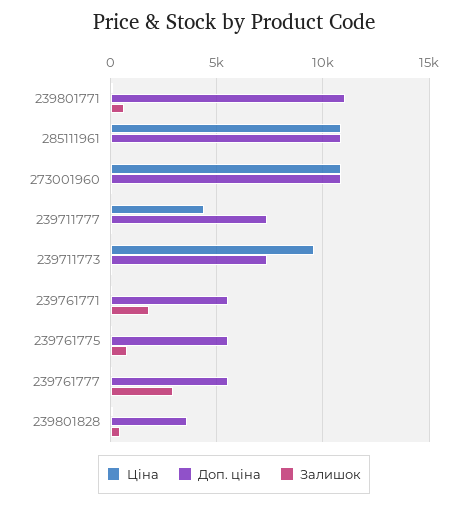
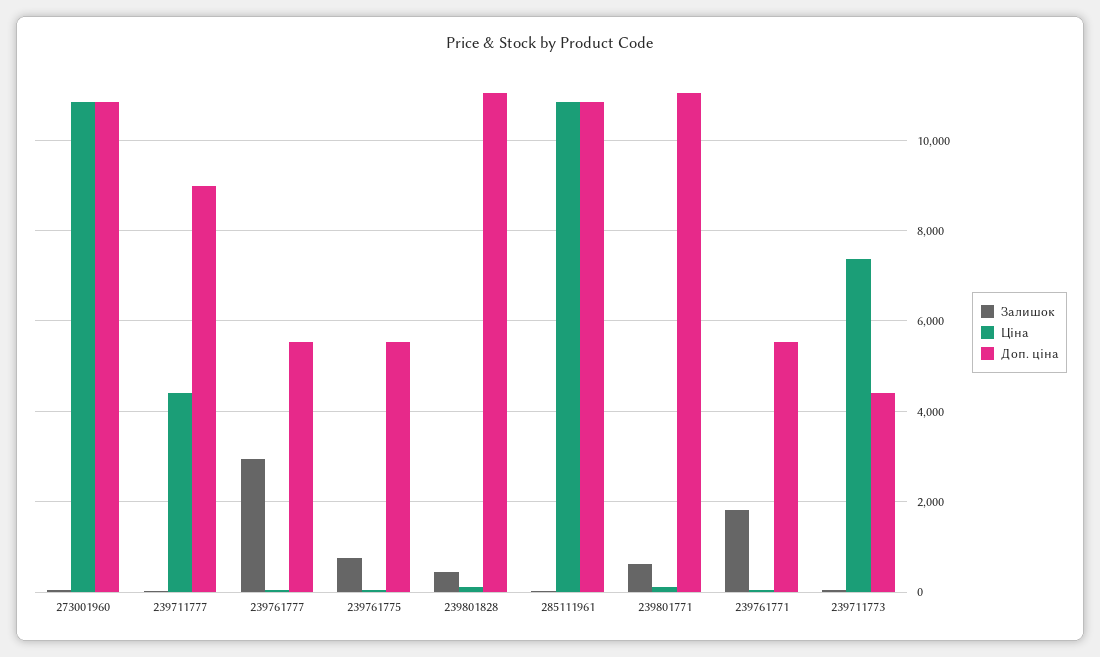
  {
    "Ціна": {
      "239801771": 200,
      "285111961": 10800,
      "273001960": 10800,
      "239711777": 4400,
-     "239711773": 9500,
+     "239711773": 7400,
      "239761771": 0,
      "239761775": 0,
      "239761777": 0,
      "239801828": 200
    },
    "Доп. ціна": {
      "239801771": 11000,
      "285111961": 10800,
      "273001960": 10800,
-     "239711777": 7500,
+     "239711777": 9000,
-     "239711773": 7500,
+     "239711773": 4400,
      "239761771": 5600,
      "239761775": 5600,
      "239761777": 5600,
-     "239801828": 3500
+     "239801828": 11000
    },
    "Залишок": {
      "239801771": 600,
      "285111961": 0,
      "273001960": 0,
      "239711777": 0,
      "239711773": 0,
      "239761771": 1800,
      "239761775": 800,
      "239761777": 3000,
      "239801828": 400
    }
  }

